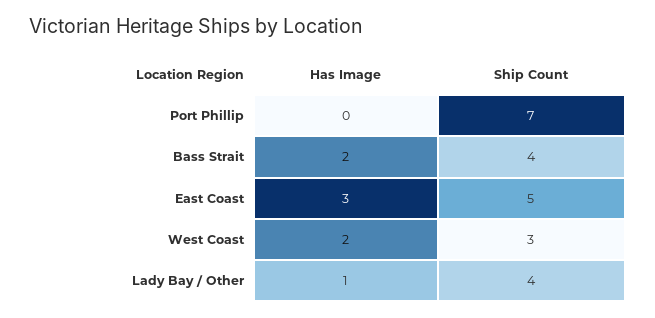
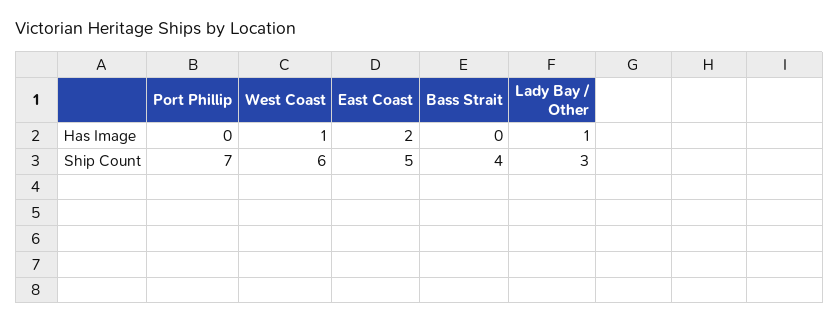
  {
    "Has Image": {
      "Port Phillip": 0,
-     "Bass Strait": 2,
+     "Bass Strait": 0,
-     "East Coast": 3,
+     "East Coast": 2,
-     "West Coast": 2,
+     "West Coast": 1,
      "Lady Bay / Other": 1
    },
    "Ship Count": {
      "Port Phillip": 7,
      "Bass Strait": 4,
      "East Coast": 5,
-     "West Coast": 3,
+     "West Coast": 6,
-     "Lady Bay / Other": 4
+     "Lady Bay / Other": 3
    }
  }

